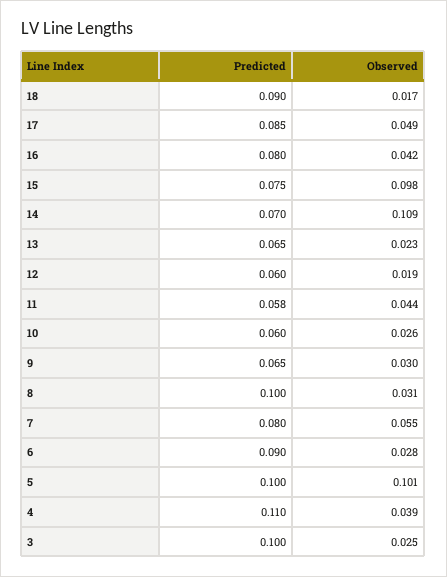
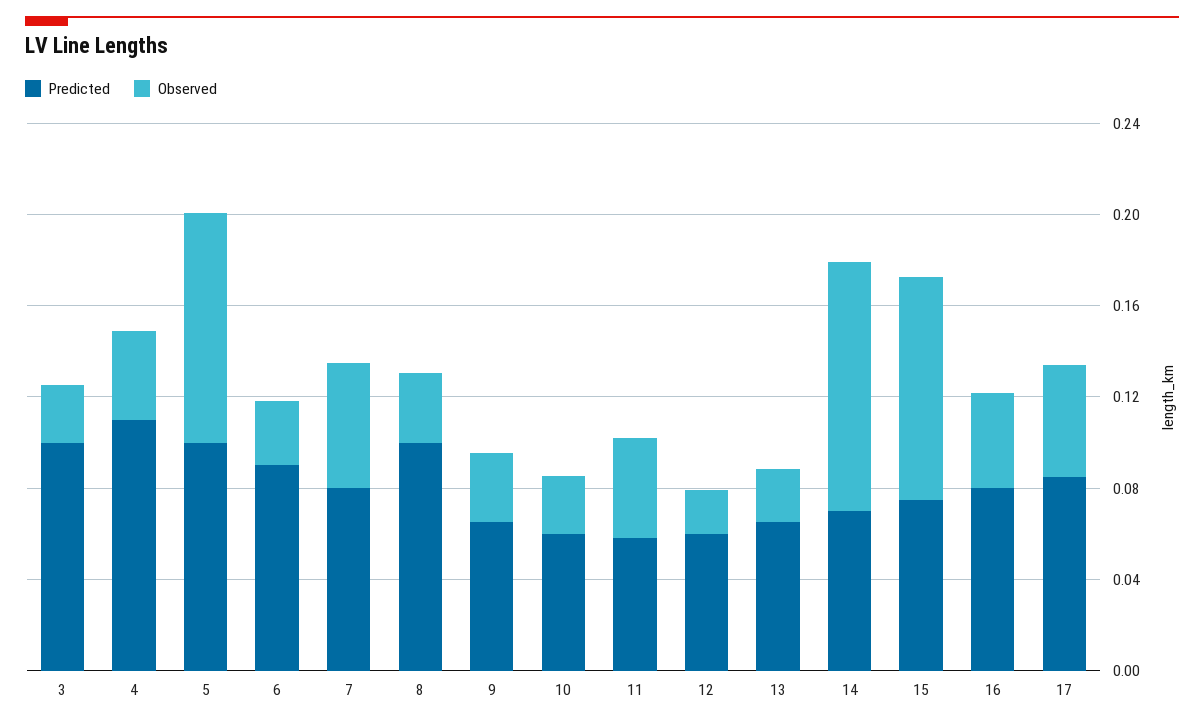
  {
    "Predicted": {
-     "18": 0.09,
      "17": 0.085,
      "16": 0.08,
      "15": 0.075,
      "14": 0.07,
      "13": 0.065,
      "12": 0.06,
      "11": 0.058,
      "10": 0.06,
      "9": 0.065,
      "8": 0.1,
      "7": 0.08,
      "6": 0.09,
      "5": 0.1,
      "4": 0.11,
      "3": 0.1
    },
    "Observed": {
-     "18": 0.017,
      "17": 0.049,
      "16": 0.042,
      "15": 0.098,
      "14": 0.109,
      "13": 0.023,
      "12": 0.019,
      "11": 0.044,
      "10": 0.026,
      "9": 0.03,
      "8": 0.031,
      "7": 0.055,
      "6": 0.028,
      "5": 0.101,
      "4": 0.039,
      "3": 0.025
    }
  }

